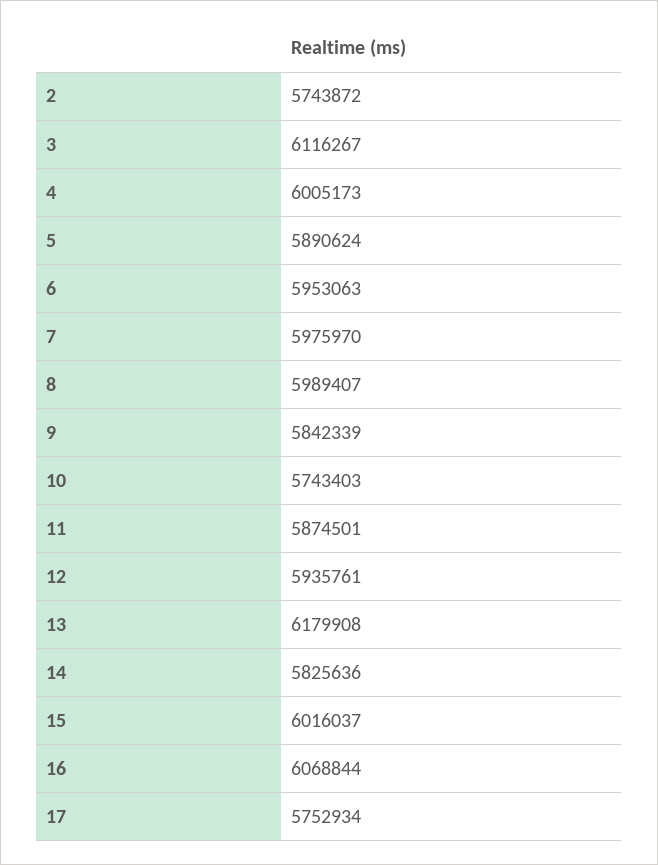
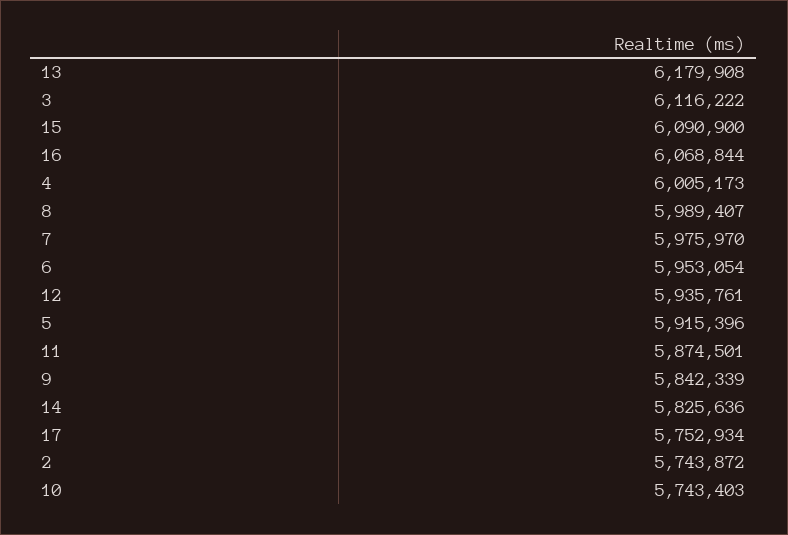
  {
    "2": 5743872,
-   "3": 6116267,
+   "3": 6116222,
    "4": 6005173,
-   "5": 5890624,
+   "5": 5915396,
-   "6": 5953063,
+   "6": 5953054,
    "7": 5975970,
    "8": 5989407,
    "9": 5842339,
    "10": 5743403,
    "11": 5874501,
    "12": 5935761,
    "13": 6179908,
    "14": 5825636,
-   "15": 6016037,
+   "15": 6090900,
    "16": 6068844,
    "17": 5752934
  }

